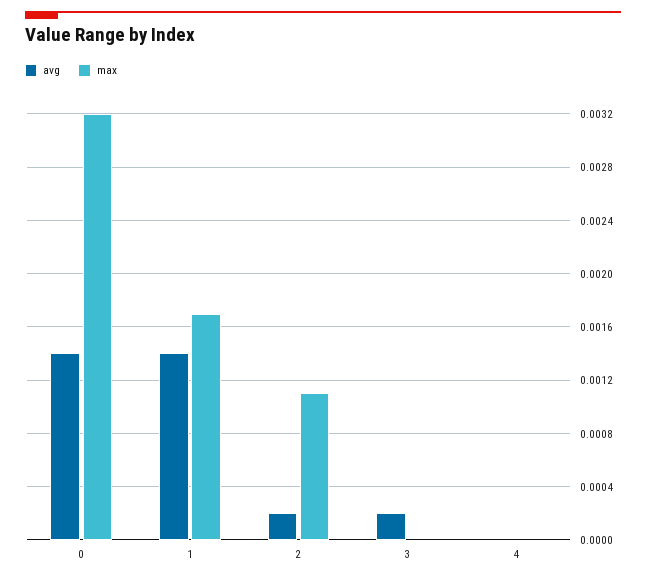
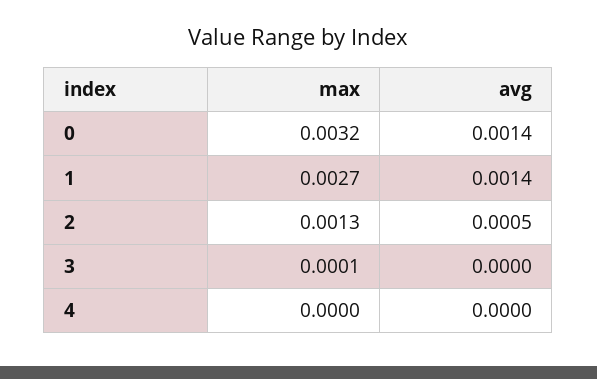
  {
    "avg": {
      "0": 0.0014,
      "1": 0.0014,
-     "2": 0.0002,
+     "2": 0.0005,
-     "3": 0.0002,
+     "3": 0,
      "4": 0
    },
    "max": {
      "0": 0.0032,
-     "1": 0.0017,
+     "1": 0.0027,
-     "2": 0.0011,
+     "2": 0.0013,
-     "3": 0,
+     "3": 0.0001,
      "4": 0
    }
  }

